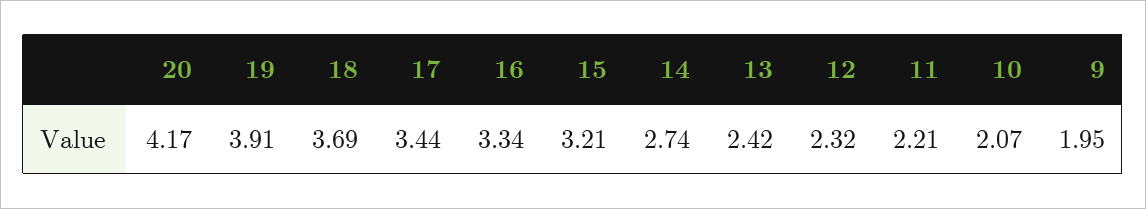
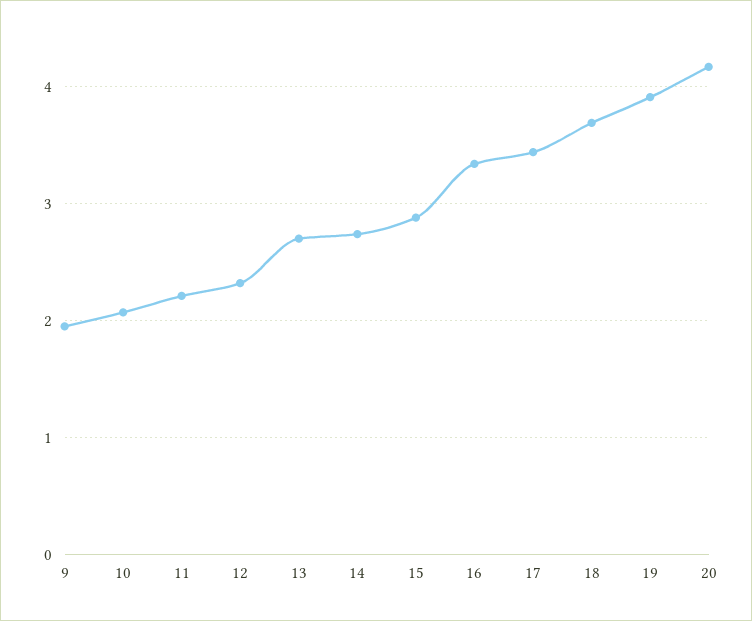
  {
    "20": 4.17,
    "19": 3.91,
    "18": 3.69,
    "17": 3.44,
    "16": 3.34,
-   "15": 3.21,
+   "15": 2.9,
    "14": 2.74,
-   "13": 2.42,
+   "13": 2.7,
    "12": 2.32,
    "11": 2.21,
    "10": 2.07,
    "9": 1.95
  }

